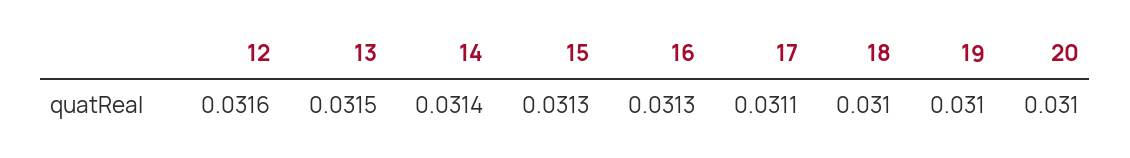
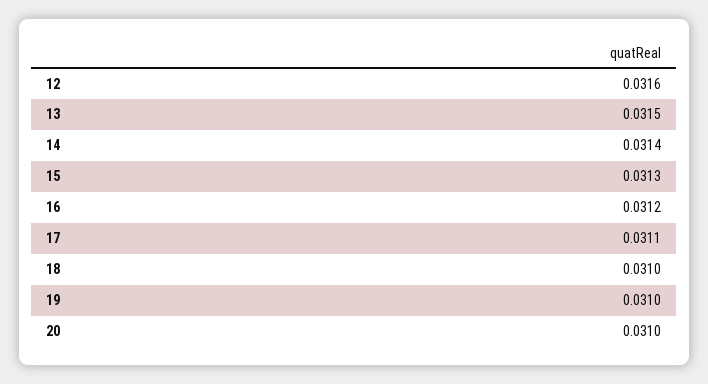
  {
    "12": 0.0316,
    "13": 0.0315,
    "14": 0.0314,
    "15": 0.0313,
-   "16": 0.0313,
+   "16": 0.0312,
    "17": 0.0311,
    "18": 0.031,
    "19": 0.031,
    "20": 0.031
  }

